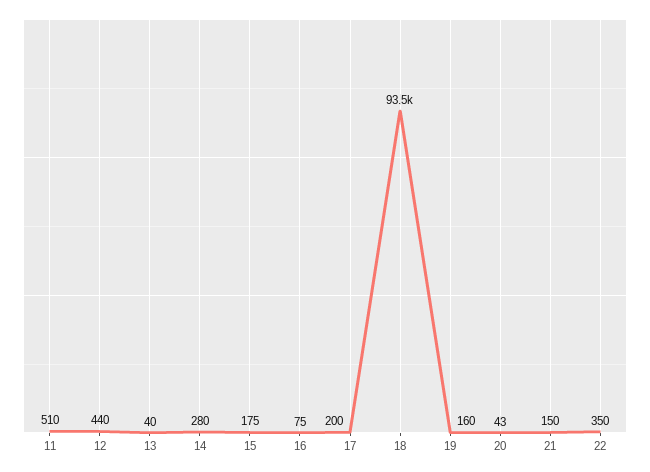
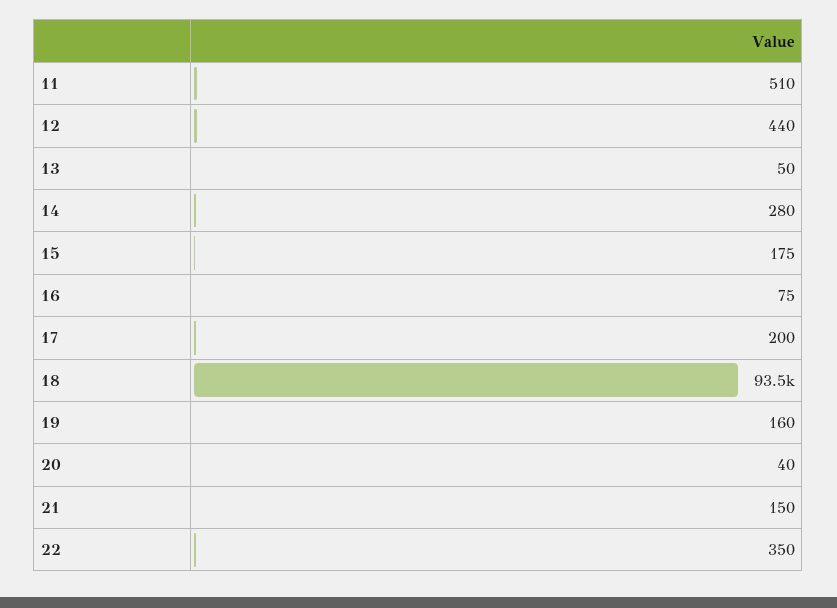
  {
    "11": 510,
    "12": 440,
-   "13": 40,
+   "13": 50,
    "14": 280,
    "15": 175,
    "16": 75,
    "17": 200,
    "18": 93500,
    "19": 160,
-   "20": 43,
+   "20": 40,
    "21": 150,
    "22": 350
  }

